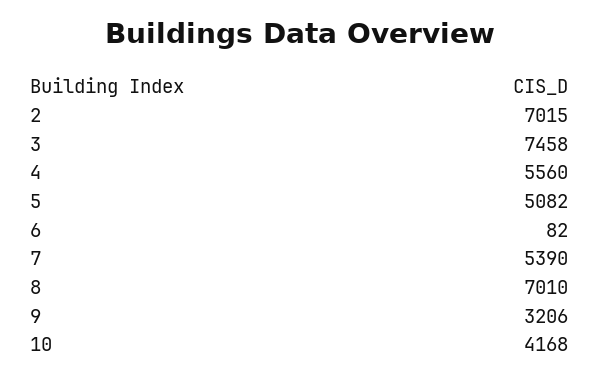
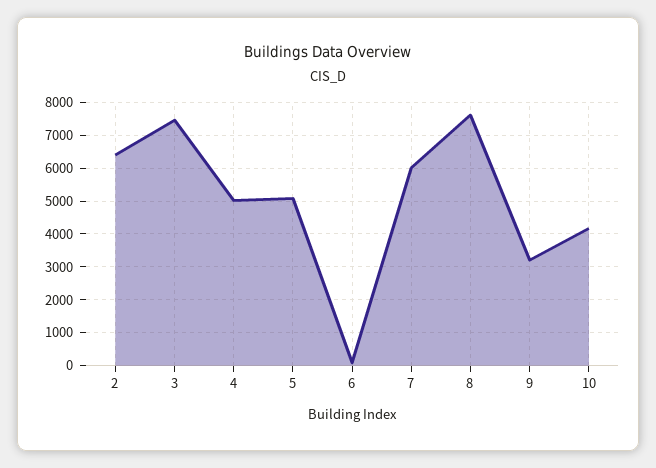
  {
-   "2": 7015,
+   "2": 6400,
    "3": 7458,
-   "4": 5560,
+   "4": 5000,
    "5": 5082,
    "6": 82,
-   "7": 5390,
+   "7": 6000,
-   "8": 7010,
+   "8": 7600,
    "9": 3206,
    "10": 4168
  }

